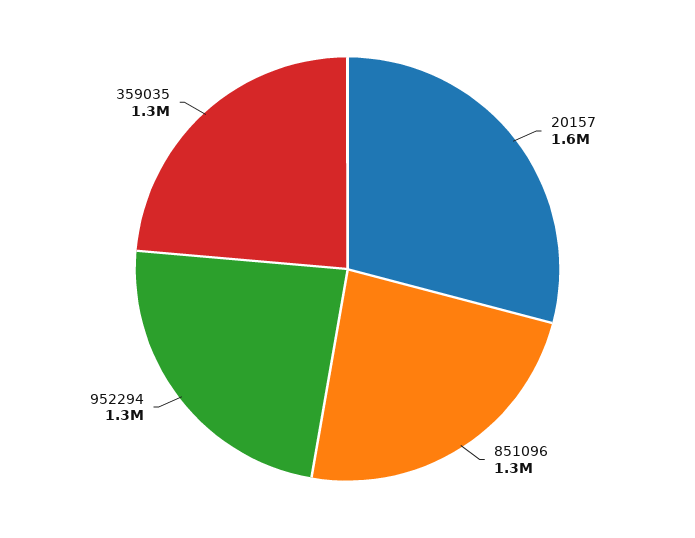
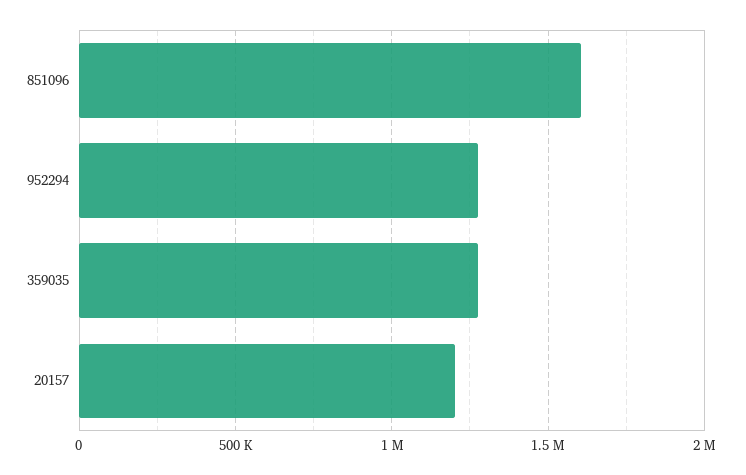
  {
-   "20157": 1600000,
+   "20157": 1200000,
-   "851096": 1300000,
+   "851096": 1600000,
    "952294": 1300000,
    "359035": 1300000
  }

